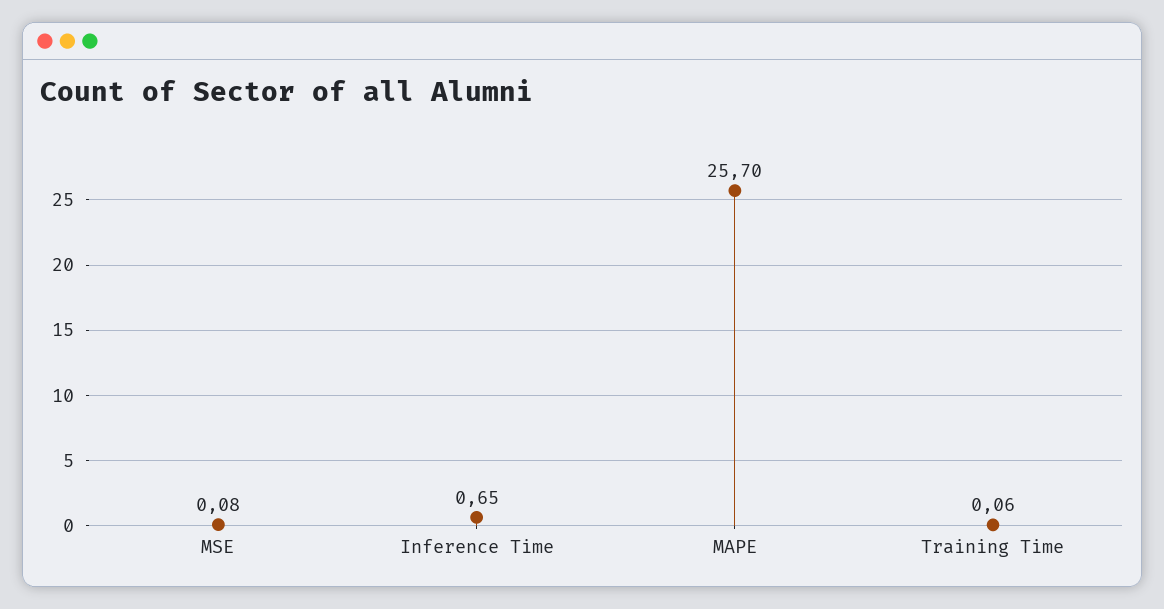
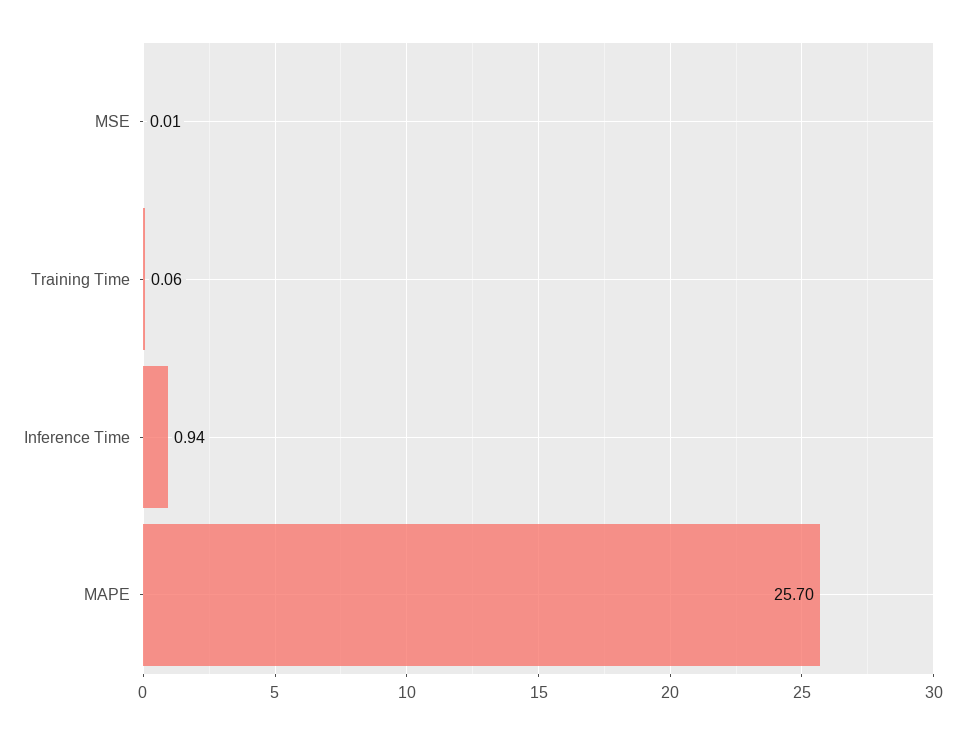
  {
-   "MSE": 0.08,
+   "MSE": 0.01,
-   "Inference Time": 0.65,
+   "Inference Time": 0.94,
    "MAPE": 25.7,
    "Training Time": 0.06
  }

